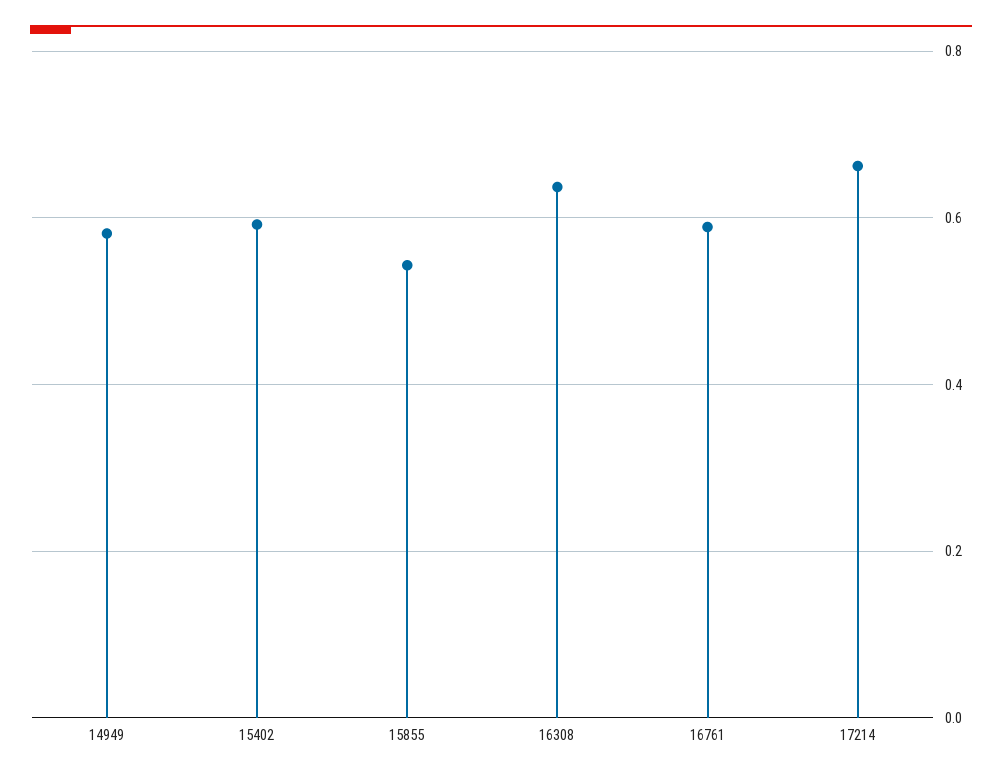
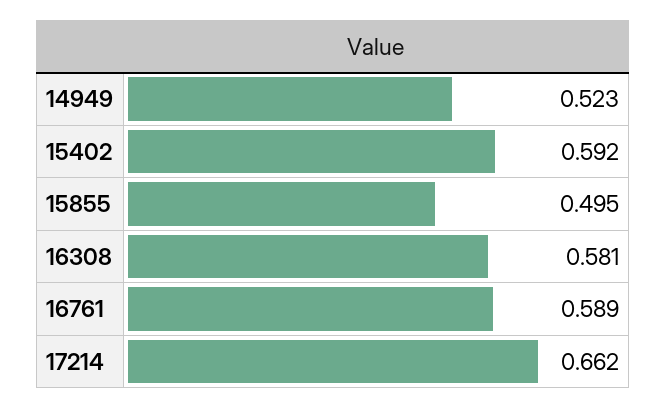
  {
-   "14949": 0.58,
+   "14949": 0.523,
    "15402": 0.592,
-   "15855": 0.54,
+   "15855": 0.495,
-   "16308": 0.64,
+   "16308": 0.581,
    "16761": 0.589,
    "17214": 0.662
  }

